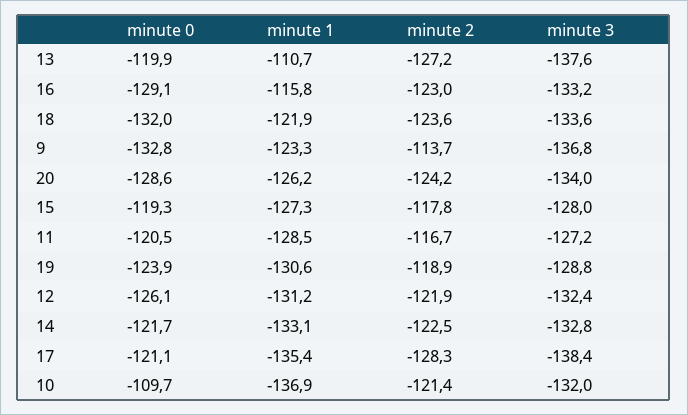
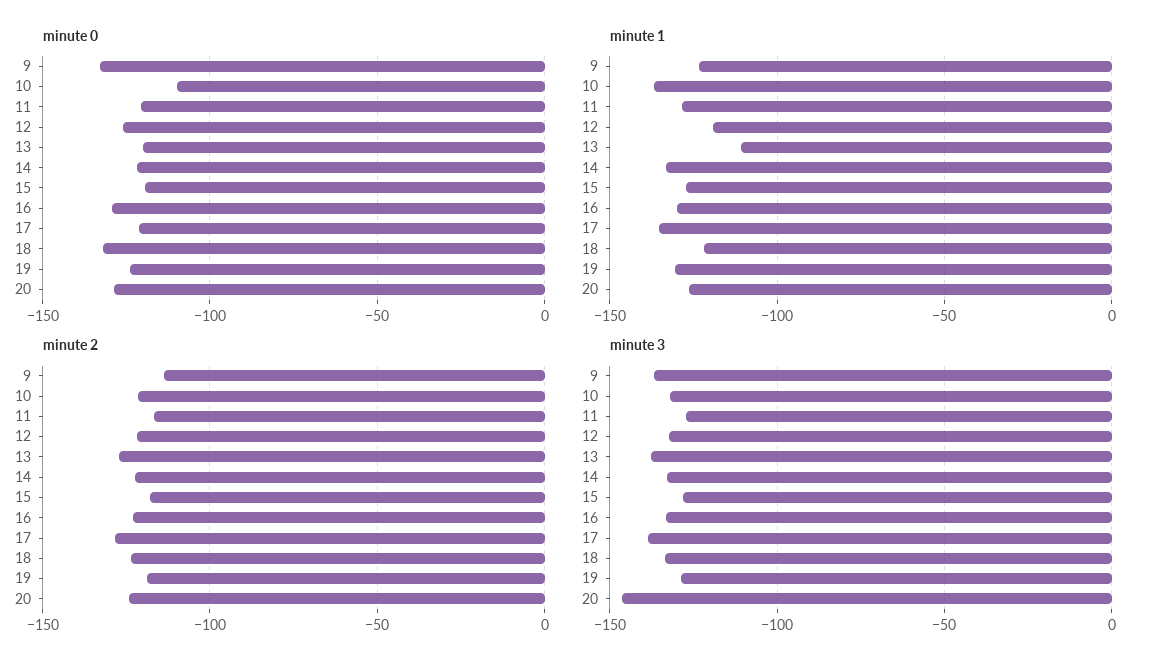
  {
    "minute 0": {
      "13": -119.9,
      "16": -129.1,
      "18": -132,
      "9": -132.8,
      "20": -128.6,
      "15": -119.3,
      "11": -120.5,
      "19": -123.9,
      "12": -126.1,
      "14": -121.7,
      "17": -121.1,
      "10": -109.7
    },
    "minute 1": {
      "13": -110.7,
-     "16": -115.8,
+     "16": -130,
      "18": -121.9,
      "9": -123.3,
      "20": -126.2,
      "15": -127.3,
      "11": -128.5,
      "19": -130.6,
-     "12": -131.2,
+     "12": -120,
      "14": -133.1,
      "17": -135.4,
      "10": -136.9
    },
    "minute 2": {
      "13": -127.2,
      "16": -123,
      "18": -123.6,
      "9": -113.7,
      "20": -124.2,
      "15": -117.8,
      "11": -116.7,
      "19": -118.9,
      "12": -121.9,
      "14": -122.5,
      "17": -128.3,
      "10": -121.4
    },
    "minute 3": {
      "13": -137.6,
      "16": -133.2,
      "18": -133.6,
      "9": -136.8,
-     "20": -134,
+     "20": -145,
      "15": -128,
      "11": -127.2,
      "19": -128.8,
      "12": -132.4,
      "14": -132.8,
      "17": -138.4,
      "10": -132
    }
  }

